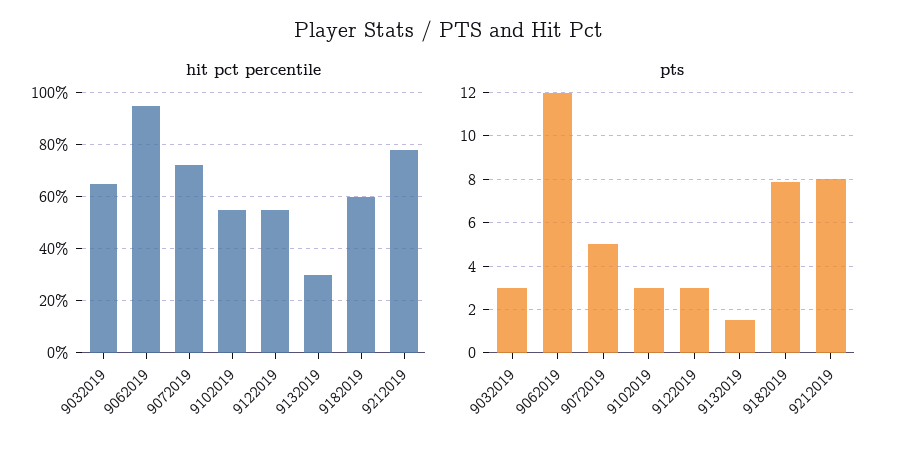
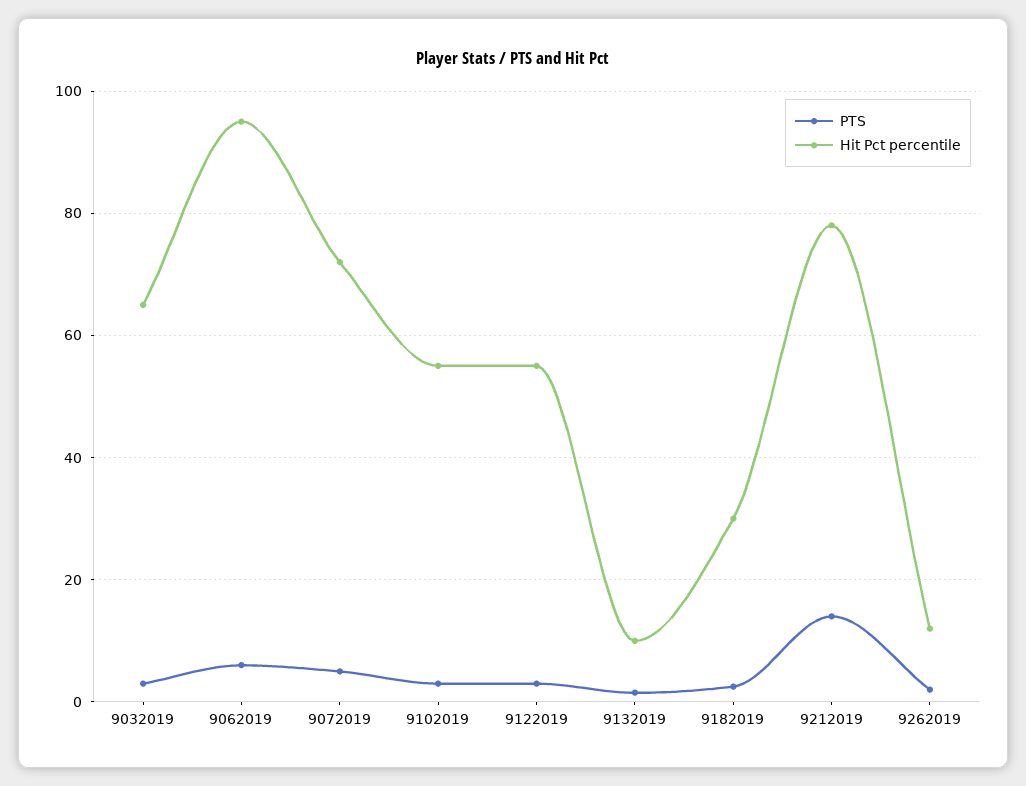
  {
    "hit pct percentile": {
      "9032019": 66,
      "9062019": 96,
      "9072019": 72,
      "9102019": 56,
      "9122019": 56,
-     "9132019": 30,
+     "9132019": 10,
-     "9182019": 60,
+     "9182019": 30,
-     "9212019": 78
+     "9212019": 78,
+     "9262019": 12
    },
    "pts": {
      "9032019": 3,
-     "9062019": 12,
+     "9062019": 6,
      "9072019": 5,
      "9102019": 3,
      "9122019": 3,
      "9132019": 1.5,
-     "9182019": 8,
+     "9182019": 2,
-     "9212019": 8
+     "9212019": 14,
+     "9262019": 2
    }
  }

